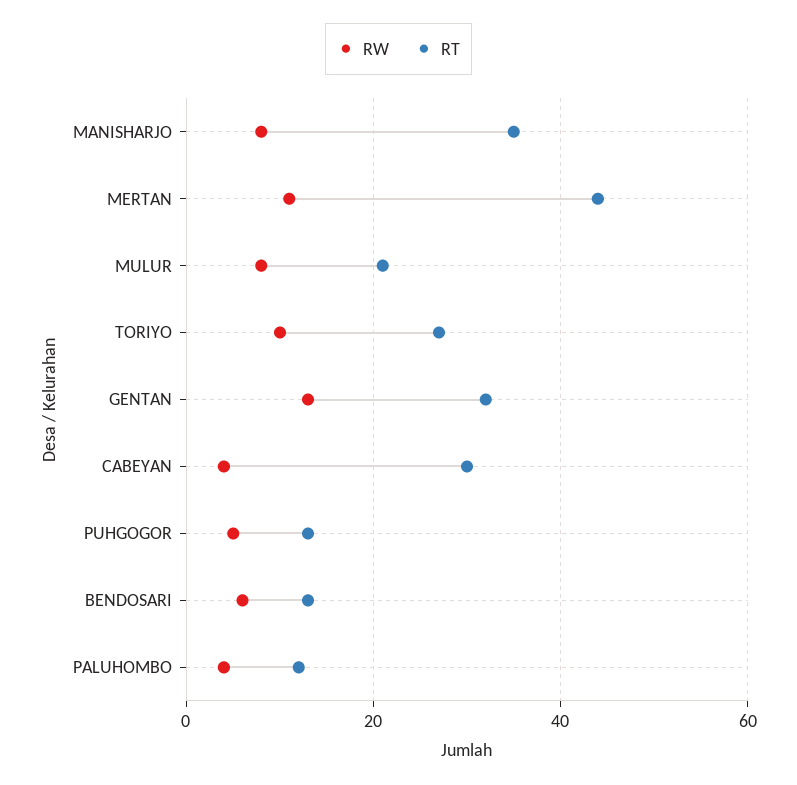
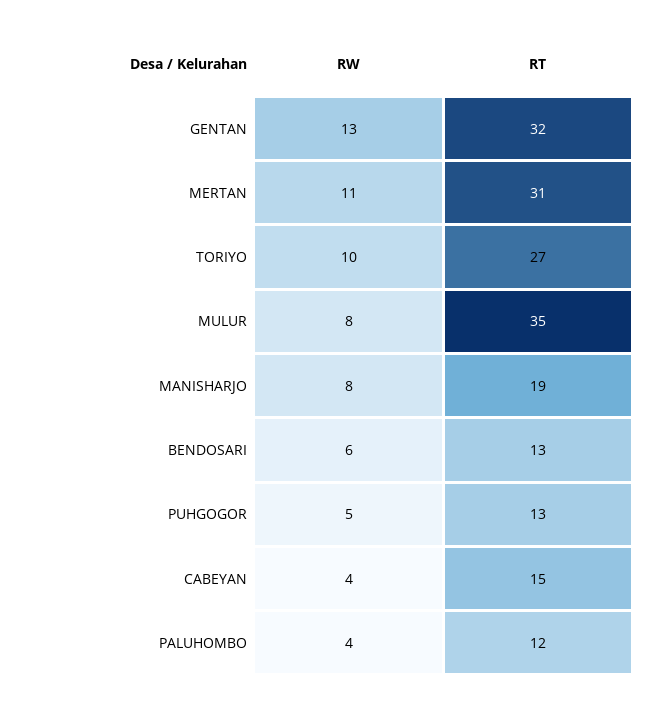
  {
    "RW": {
      "MANISHARJO": 8,
      "MERTAN": 11,
      "MULUR": 8,
      "TORIYO": 10,
      "GENTAN": 13,
      "CABEYAN": 4,
      "PUHGOGOR": 5,
      "BENDOSARI": 6,
      "PALUHOMBO": 4
    },
    "RT": {
-     "MANISHARJO": 35,
+     "MANISHARJO": 19,
-     "MERTAN": 45,
+     "MERTAN": 31,
-     "MULUR": 20,
+     "MULUR": 35,
      "TORIYO": 27,
      "GENTAN": 32,
-     "CABEYAN": 30,
+     "CABEYAN": 15,
      "PUHGOGOR": 13,
      "BENDOSARI": 13,
      "PALUHOMBO": 12
    }
  }

